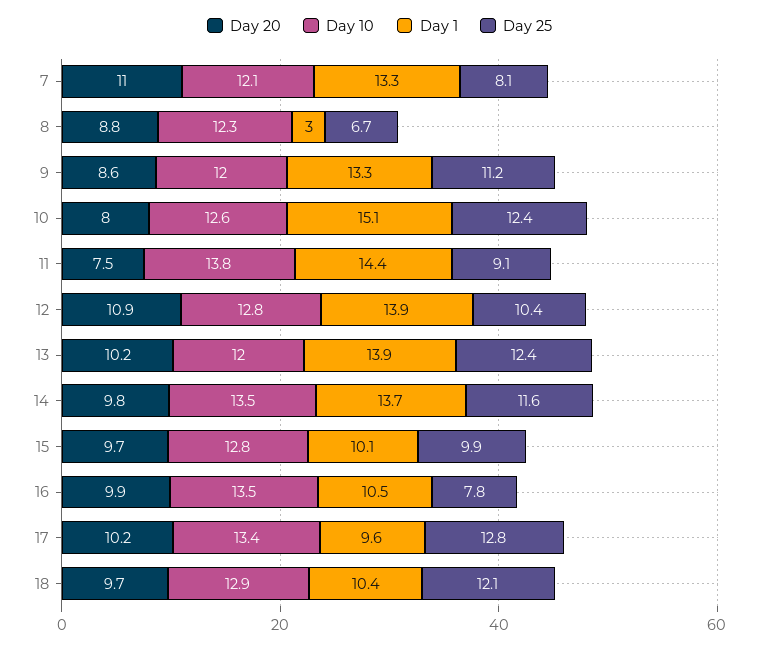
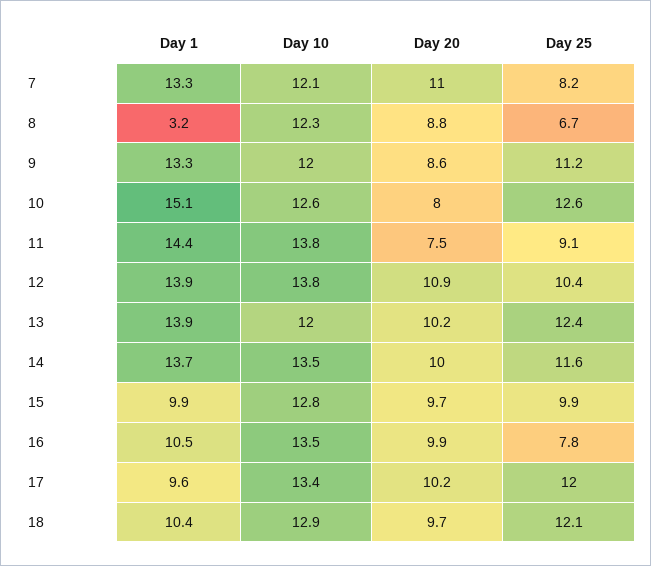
  {
    "Day 20": {
      "7": 11,
      "8": 8.8,
      "9": 8.6,
      "10": 8,
      "11": 7.5,
      "12": 10.9,
      "13": 10.2,
-     "14": 9.8,
+     "14": 10,
      "15": 9.7,
      "16": 9.9,
      "17": 10.2,
      "18": 9.7
    },
    "Day 10": {
      "7": 12.1,
      "8": 12.3,
      "9": 12,
      "10": 12.6,
      "11": 13.8,
-     "12": 12.8,
+     "12": 13.8,
      "13": 12,
      "14": 13.5,
      "15": 12.8,
      "16": 13.5,
      "17": 13.4,
      "18": 12.9
    },
    "Day 1": {
      "7": 13.3,
-     "8": 3,
+     "8": 3.2,
      "9": 13.3,
      "10": 15.1,
      "11": 14.4,
      "12": 13.9,
      "13": 13.9,
      "14": 13.7,
-     "15": 10.1,
+     "15": 9.9,
      "16": 10.5,
      "17": 9.6,
      "18": 10.4
    },
    "Day 25": {
-     "7": 8.1,
+     "7": 8.2,
      "8": 6.7,
      "9": 11.2,
-     "10": 12.4,
+     "10": 12.6,
      "11": 9.1,
      "12": 10.4,
      "13": 12.4,
      "14": 11.6,
      "15": 9.9,
      "16": 7.8,
-     "17": 12.8,
+     "17": 12,
      "18": 12.1
    }
  }

